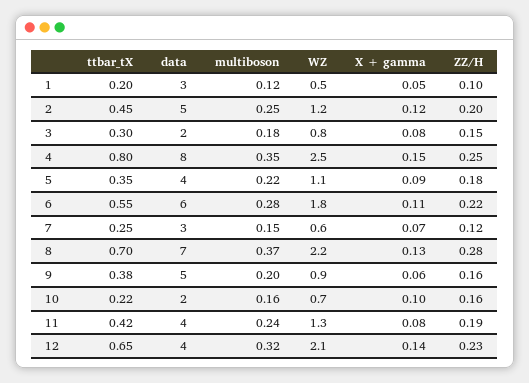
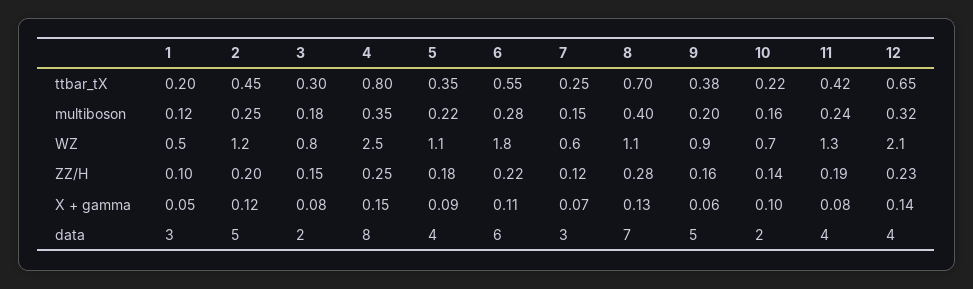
  {
    "ttbar_tX": {
      "1": 0.2,
      "2": 0.45,
      "3": 0.3,
      "4": 0.8,
      "5": 0.35,
      "6": 0.55,
      "7": 0.25,
      "8": 0.7,
      "9": 0.38,
      "10": 0.22,
      "11": 0.42,
      "12": 0.65
    },
    "data": {
      "1": 3,
      "2": 5,
      "3": 2,
      "4": 8,
      "5": 4,
      "6": 6,
      "7": 3,
      "8": 7,
      "9": 5,
      "10": 2,
      "11": 4,
      "12": 4
    },
    "multiboson": {
      "1": 0.12,
      "2": 0.25,
      "3": 0.18,
      "4": 0.35,
      "5": 0.22,
      "6": 0.28,
      "7": 0.15,
-     "8": 0.37,
+     "8": 0.4,
      "9": 0.2,
      "10": 0.16,
      "11": 0.24,
      "12": 0.32
    },
    "WZ": {
      "1": 0.5,
      "2": 1.2,
      "3": 0.8,
      "4": 2.5,
      "5": 1.1,
      "6": 1.8,
      "7": 0.6,
-     "8": 2.2,
+     "8": 1.1,
      "9": 0.9,
      "10": 0.7,
      "11": 1.3,
      "12": 2.1
    },
    "X + gamma": {
      "1": 0.05,
      "2": 0.12,
      "3": 0.08,
      "4": 0.15,
      "5": 0.09,
      "6": 0.11,
      "7": 0.07,
      "8": 0.13,
      "9": 0.06,
      "10": 0.1,
      "11": 0.08,
      "12": 0.14
    },
    "ZZ/H": {
      "1": 0.1,
      "2": 0.2,
      "3": 0.15,
      "4": 0.25,
      "5": 0.18,
      "6": 0.22,
      "7": 0.12,
      "8": 0.28,
      "9": 0.16,
-     "10": 0.16,
+     "10": 0.14,
      "11": 0.19,
      "12": 0.23
    }
  }

